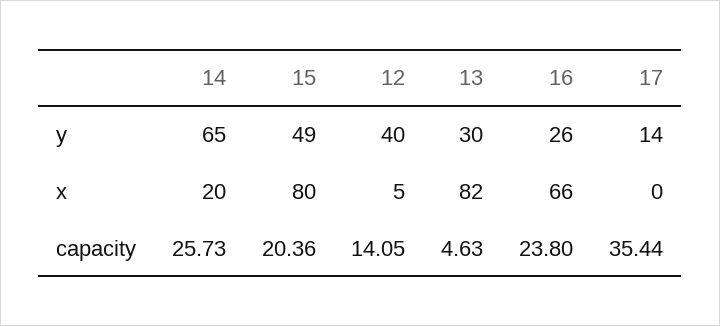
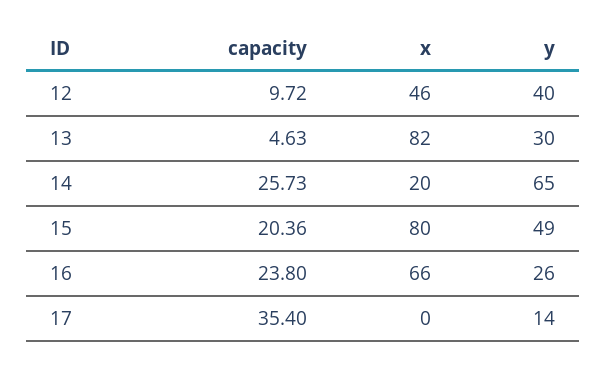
  {
    "14": {
      "y": 65,
      "x": 20,
      "capacity": 25.73
    },
    "15": {
      "y": 49,
      "x": 80,
      "capacity": 20.36
    },
    "12": {
      "y": 40,
-     "x": 5,
+     "x": 46,
-     "capacity": 14.05
+     "capacity": 9.72
    },
    "13": {
      "y": 30,
      "x": 82,
      "capacity": 4.63
    },
    "16": {
      "y": 26,
      "x": 66,
      "capacity": 23.8
    },
    "17": {
      "y": 14,
      "x": 0,
-     "capacity": 35.44
+     "capacity": 35.4
    }
  }

